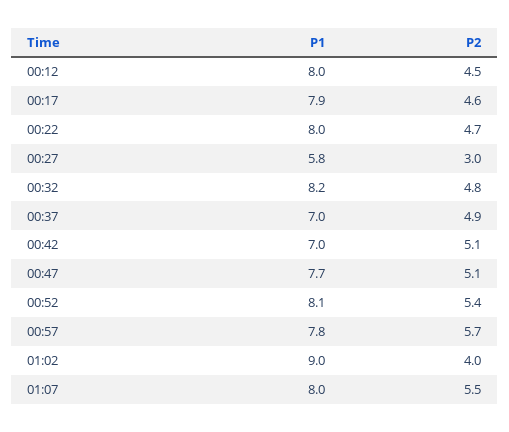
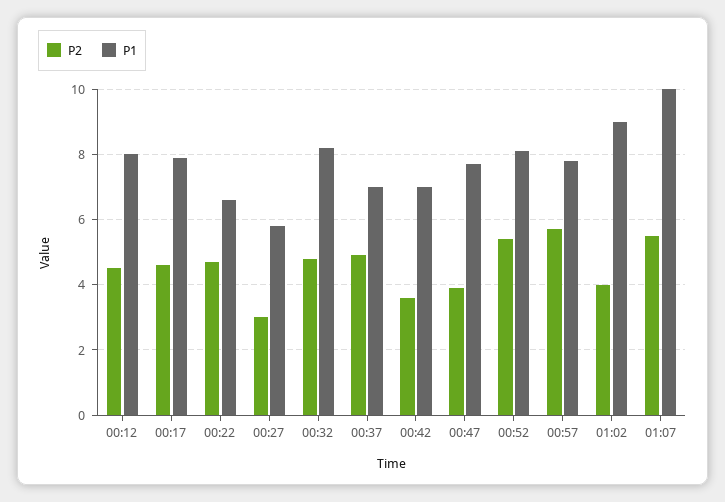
  {
    "P1": {
      "00:12": 8,
      "00:17": 7.9,
-     "00:22": 8,
+     "00:22": 6.5,
      "00:27": 5.8,
      "00:32": 8.2,
      "00:37": 7,
      "00:42": 7,
      "00:47": 7.7,
      "00:52": 8.1,
      "00:57": 7.8,
      "01:02": 9,
-     "01:07": 8
+     "01:07": 10
    },
    "P2": {
      "00:12": 4.5,
      "00:17": 4.6,
      "00:22": 4.7,
      "00:27": 3,
      "00:32": 4.8,
      "00:37": 4.9,
-     "00:42": 5.1,
+     "00:42": 3.5,
-     "00:47": 5.1,
+     "00:47": 4,
      "00:52": 5.4,
      "00:57": 5.7,
      "01:02": 4,
      "01:07": 5.5
    }
  }

